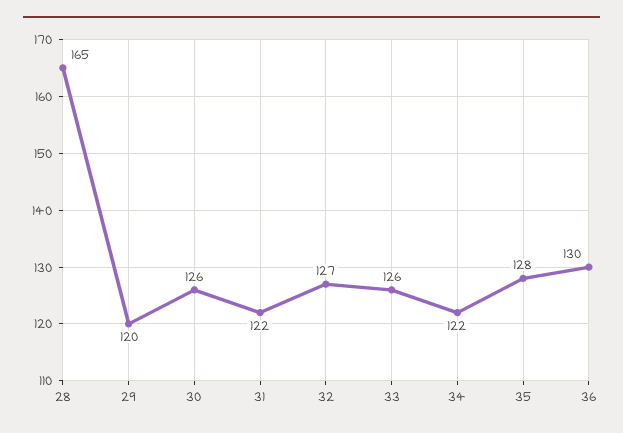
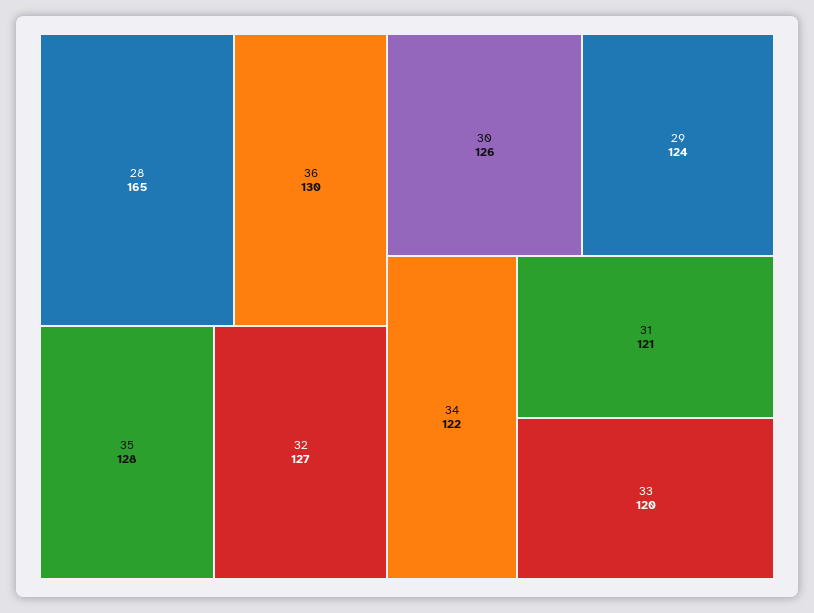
  {
    "28": 165,
-   "29": 120,
+   "29": 124,
    "30": 126,
-   "31": 122,
+   "31": 121,
    "32": 127,
-   "33": 126,
+   "33": 120,
    "34": 122,
    "35": 128,
    "36": 130
  }

